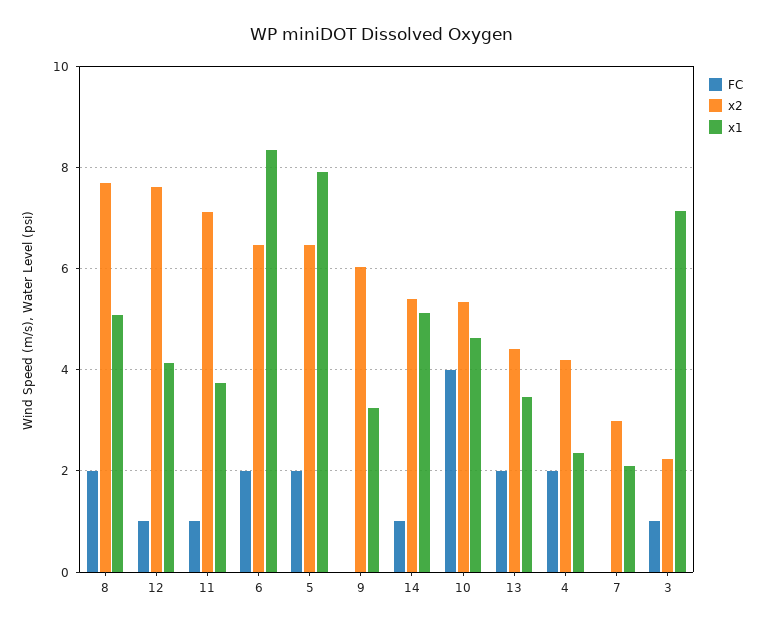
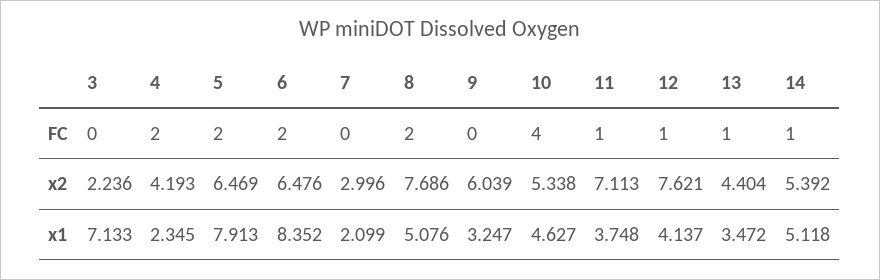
  {
    "FC": {
      "8": 2,
      "12": 1,
      "11": 1,
      "6": 2,
      "5": 2,
      "9": 0,
      "14": 1,
      "10": 4,
-     "13": 2,
+     "13": 1,
      "4": 2,
      "7": 0,
-     "3": 1
+     "3": 0
    },
    "x2": {
      "8": 7.686,
      "12": 7.621,
      "11": 7.113,
      "6": 6.476,
      "5": 6.469,
      "9": 6.039,
      "14": 5.392,
      "10": 5.338,
      "13": 4.404,
      "4": 4.193,
      "7": 2.996,
      "3": 2.236
    },
    "x1": {
      "8": 5.076,
      "12": 4.137,
      "11": 3.748,
      "6": 8.352,
      "5": 7.913,
      "9": 3.247,
      "14": 5.118,
      "10": 4.627,
      "13": 3.472,
      "4": 2.345,
      "7": 2.099,
      "3": 7.133
    }
  }

